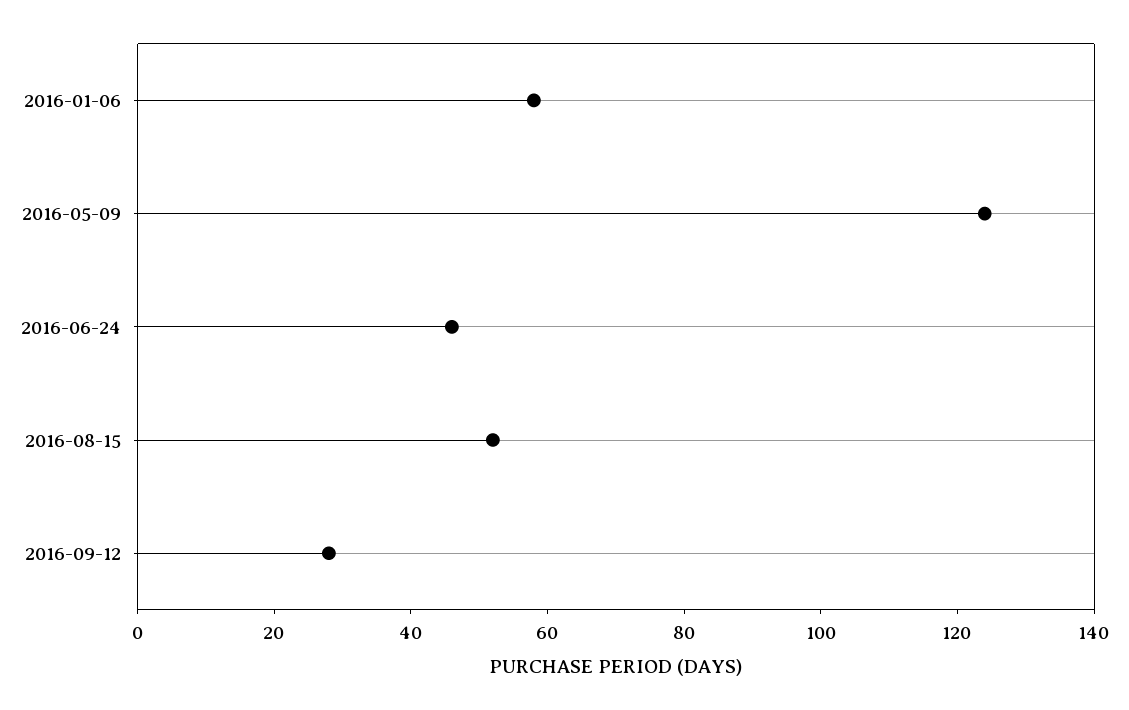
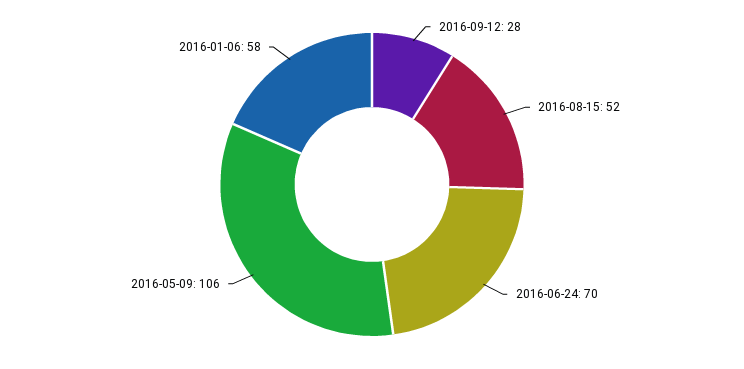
  {
    "2016-01-06": 58,
-   "2016-05-09": 125,
+   "2016-05-09": 106,
-   "2016-06-24": 45,
+   "2016-06-24": 70,
    "2016-08-15": 52,
    "2016-09-12": 28
  }

